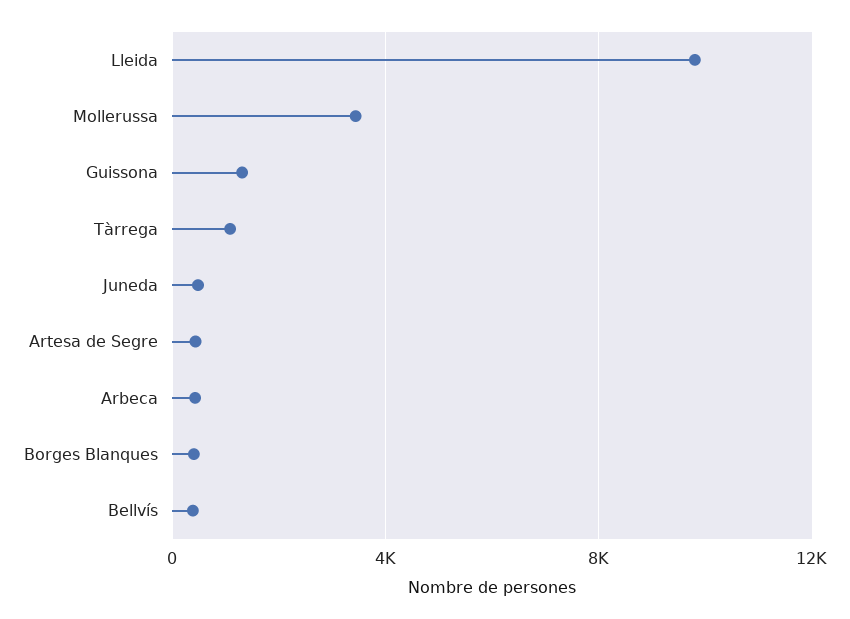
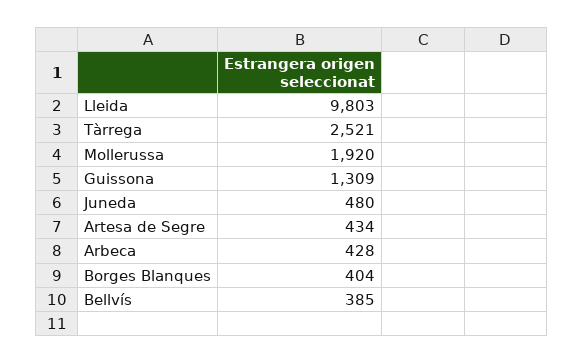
  {
    "Lleida": 9803,
-   "Mollerussa": 3500,
+   "Mollerussa": 1920,
    "Guissona": 1309,
-   "Tàrrega": 1000,
+   "Tàrrega": 2521,
    "Juneda": 480,
    "Artesa de Segre": 434,
    "Arbeca": 428,
    "Borges Blanques": 404,
    "Bellvís": 385
  }

